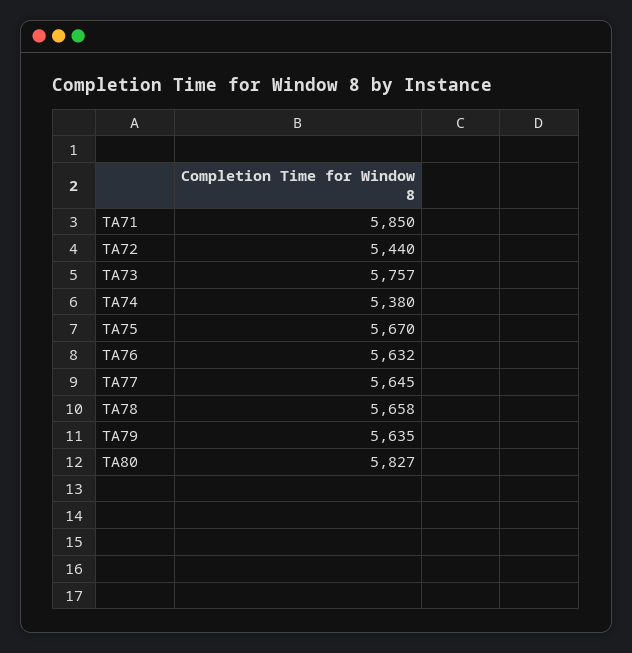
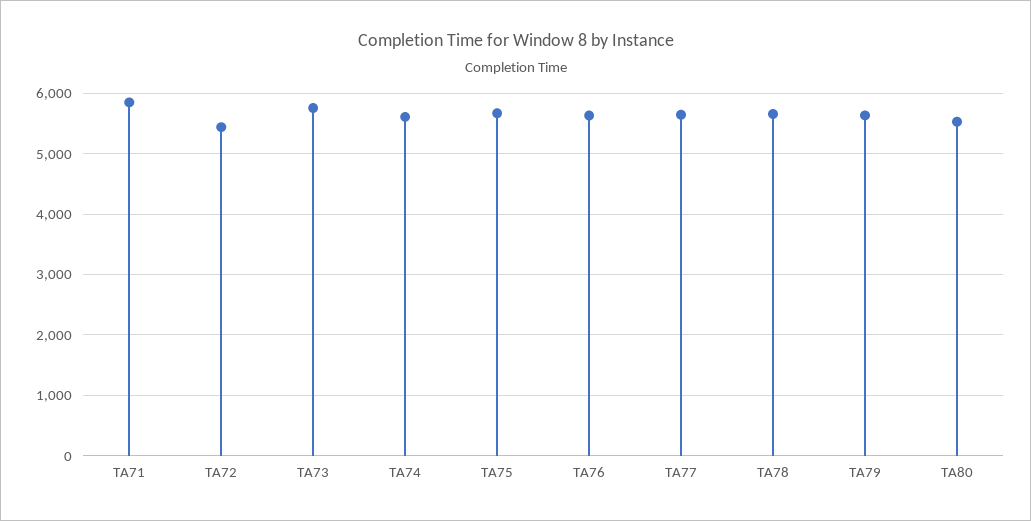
  {
    "TA71": 5850,
    "TA72": 5440,
    "TA73": 5757,
-   "TA74": 5380,
+   "TA74": 5600,
    "TA75": 5670,
    "TA76": 5632,
    "TA77": 5645,
    "TA78": 5658,
    "TA79": 5635,
-   "TA80": 5827
+   "TA80": 5500
  }

